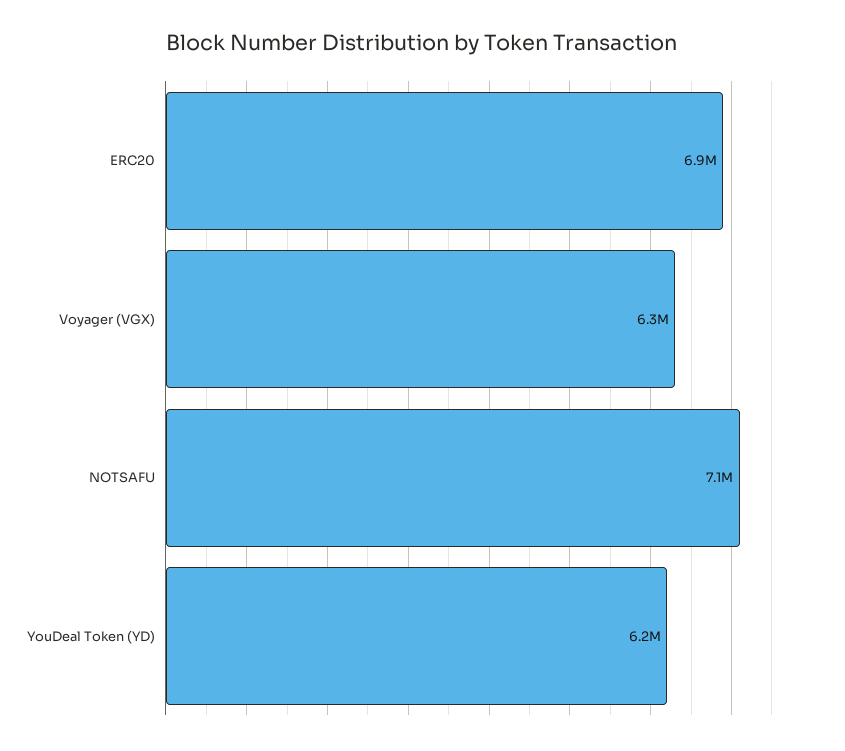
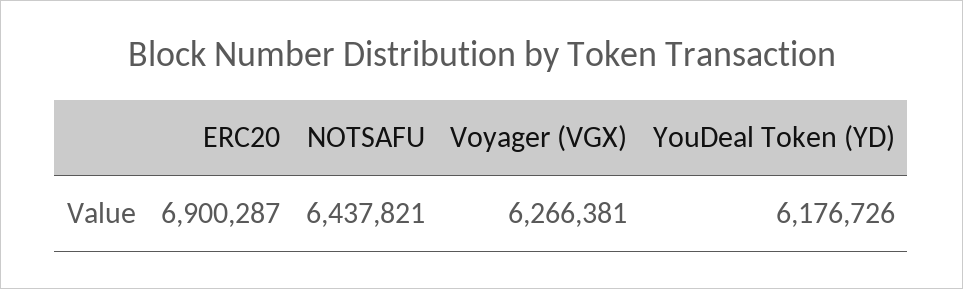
  {
    "ERC20": 6900287,
    "Voyager (VGX)": 6266381,
-   "NOTSAFU": 7100000,
+   "NOTSAFU": 6437821,
    "YouDeal Token (YD)": 6176726
  }

